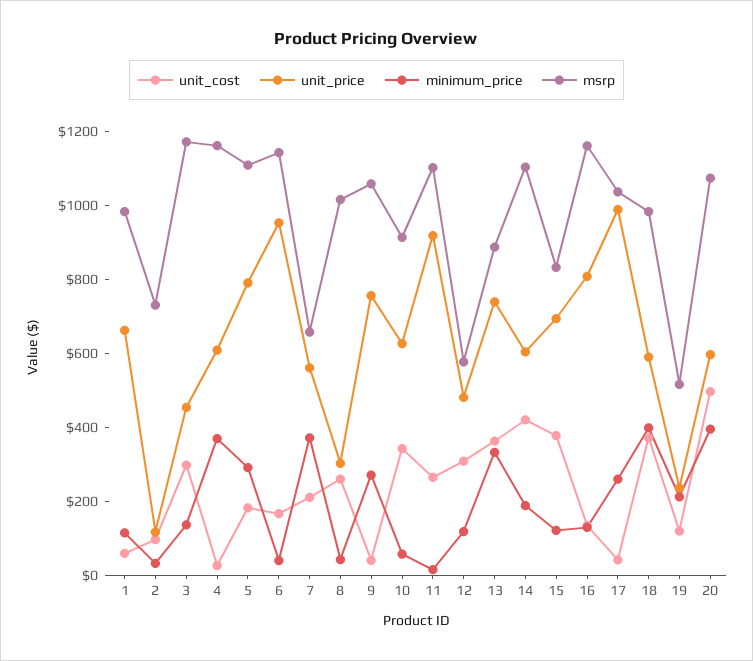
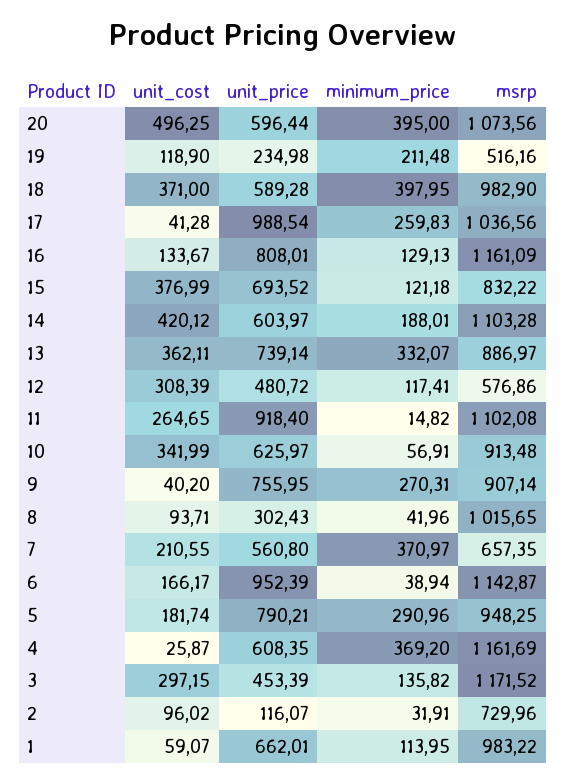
  {
    "unit_cost": {
      "1": 59.07,
      "2": 96.02,
      "3": 297.15,
      "4": 25.87,
      "5": 181.74,
      "6": 166.17,
      "7": 210.55,
-     "8": 250,
+     "8": 93.71,
      "9": 40.2,
      "10": 341.99,
      "11": 264.65,
      "12": 308.39,
      "13": 362.11,
      "14": 420.12,
      "15": 376.99,
      "16": 133.67,
      "17": 41.28,
      "18": 371,
      "19": 118.9,
      "20": 496.25
    },
    "unit_price": {
      "1": 662.01,
      "2": 116.07,
      "3": 453.39,
      "4": 608.35,
      "5": 790.21,
      "6": 952.39,
      "7": 560.8,
      "8": 302.43,
      "9": 755.95,
      "10": 625.97,
      "11": 918.4,
      "12": 480.72,
      "13": 739.14,
      "14": 603.97,
      "15": 693.52,
      "16": 808.01,
      "17": 988.54,
      "18": 589.28,
      "19": 234.98,
      "20": 596.44
    },
    "minimum_price": {
      "1": 113.95,
      "2": 31.91,
      "3": 135.82,
      "4": 369.2,
      "5": 290.96,
      "6": 38.94,
      "7": 370.97,
      "8": 41.96,
      "9": 270.31,
      "10": 56.91,
      "11": 14.82,
      "12": 117.41,
      "13": 332.07,
      "14": 188.01,
      "15": 121.18,
      "16": 129.13,
      "17": 259.83,
      "18": 397.95,
      "19": 211.48,
      "20": 395
    },
    "msrp": {
      "1": 983.22,
      "2": 729.96,
      "3": 1171.52,
      "4": 1161.69,
-     "5": 1100,
+     "5": 948.25,
      "6": 1142.87,
      "7": 657.35,
      "8": 1015.65,
-     "9": 1050,
+     "9": 907.14,
      "10": 913.48,
      "11": 1102.08,
      "12": 576.86,
      "13": 886.97,
      "14": 1103.28,
      "15": 832.22,
      "16": 1161.09,
      "17": 1036.56,
      "18": 982.9,
      "19": 516.16,
      "20": 1073.56
    }
  }

